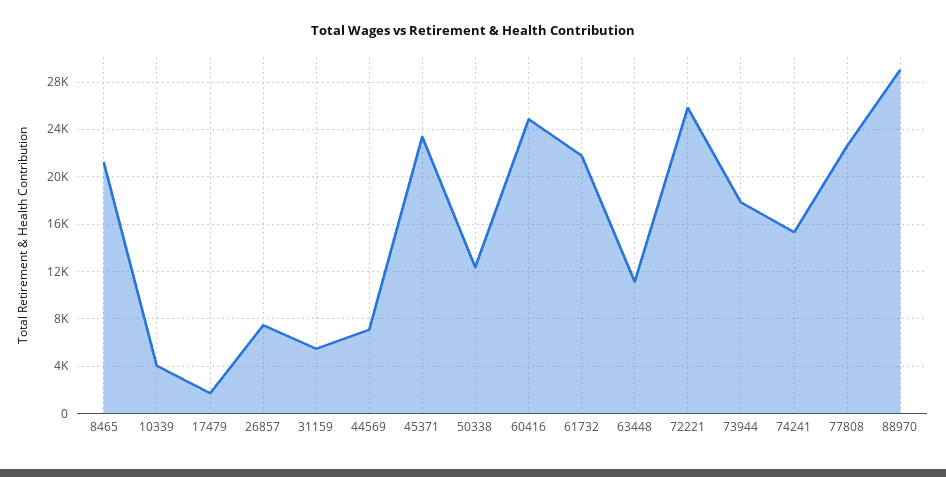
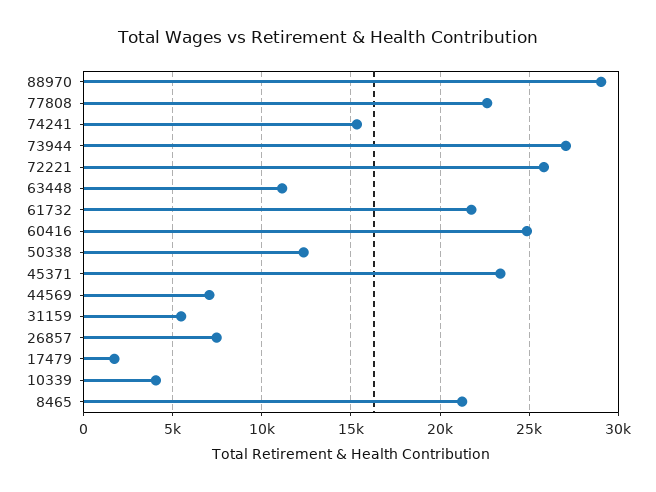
  {
    "8465": 21000,
    "10339": 4000,
    "17479": 1500,
    "26857": 7500,
    "31159": 5500,
    "44569": 7000,
    "45371": 23500,
    "50338": 12500,
    "60416": 25000,
    "61732": 22000,
    "63448": 11000,
    "72221": 26000,
-   "73944": 18000,
+   "73944": 27000,
    "74241": 15500,
    "77808": 22500,
    "88970": 29000
  }

